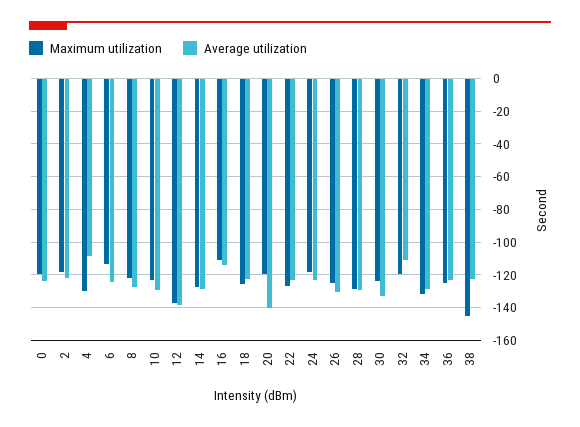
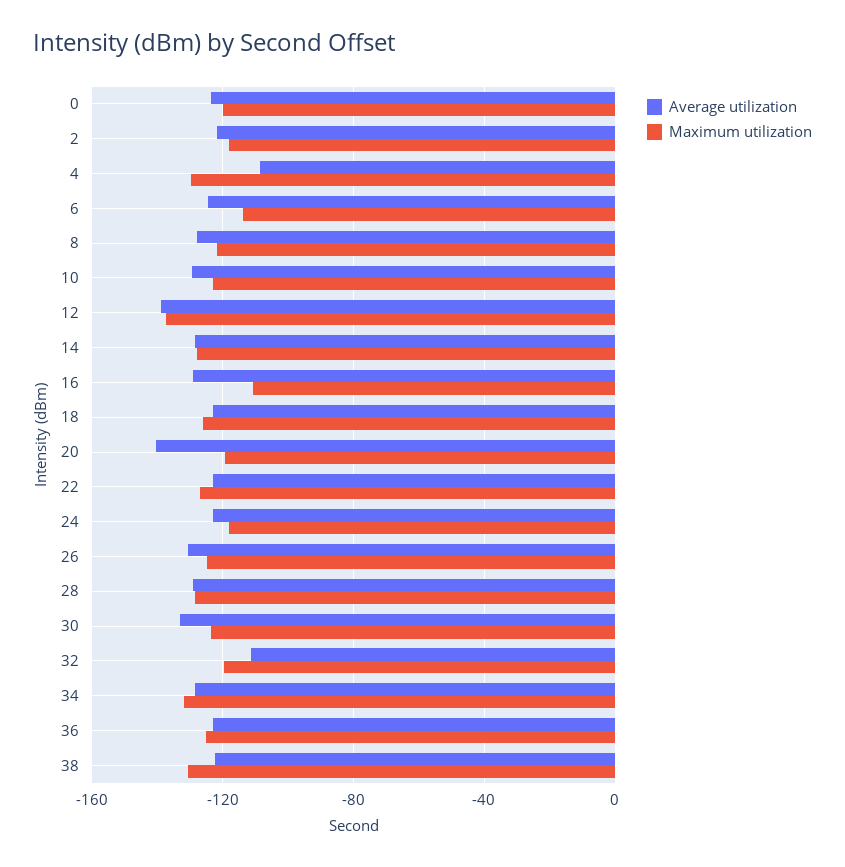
  {
    "Maximum utilization": {
      "0": -120,
      "2": -120,
      "4": -130,
      "6": -115,
      "8": -120,
      "10": -125,
      "12": -135,
      "14": -130,
      "16": -110,
      "18": -125,
      "20": -120,
      "22": -125,
      "24": -120,
      "26": -125,
      "28": -130,
      "30": -125,
      "32": -120,
      "34": -130,
      "36": -125,
-     "38": -145
+     "38": -130
    },
    "Average utilization": {
      "0": -125,
      "2": -120,
      "4": -110,
      "6": -125,
      "8": -130,
      "10": -130,
      "12": -140,
      "14": -130,
-     "16": -115,
+     "16": -130,
      "18": -125,
      "20": -140,
      "22": -125,
      "24": -125,
      "26": -130,
      "28": -130,
      "30": -135,
      "32": -110,
      "34": -130,
      "36": -125,
      "38": -120
    }
  }

